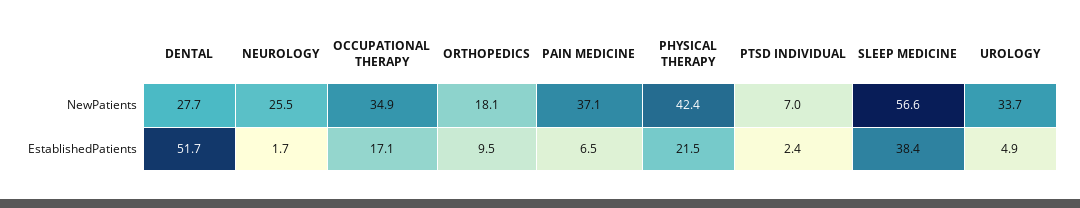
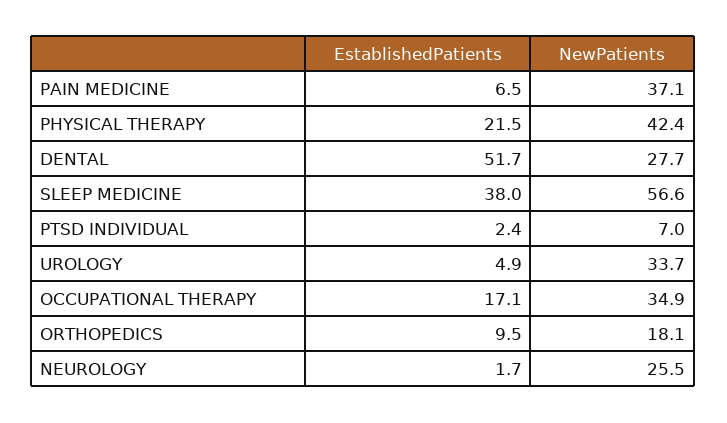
  {
    "DENTAL": {
      "NewPatients": 27.7,
      "EstablishedPatients": 51.7
    },
    "NEUROLOGY": {
      "NewPatients": 25.5,
      "EstablishedPatients": 1.7
    },
    "OCCUPATIONAL THERAPY": {
      "NewPatients": 34.9,
      "EstablishedPatients": 17.1
    },
    "ORTHOPEDICS": {
      "NewPatients": 18.1,
      "EstablishedPatients": 9.5
    },
    "PAIN MEDICINE": {
      "NewPatients": 37.1,
      "EstablishedPatients": 6.5
    },
    "PHYSICAL THERAPY": {
      "NewPatients": 42.4,
      "EstablishedPatients": 21.5
    },
    "PTSD INDIVIDUAL": {
      "NewPatients": 7,
      "EstablishedPatients": 2.4
    },
    "SLEEP MEDICINE": {
      "NewPatients": 56.6,
-     "EstablishedPatients": 38.4
+     "EstablishedPatients": 38
    },
    "UROLOGY": {
      "NewPatients": 33.7,
      "EstablishedPatients": 4.9
    }
  }

